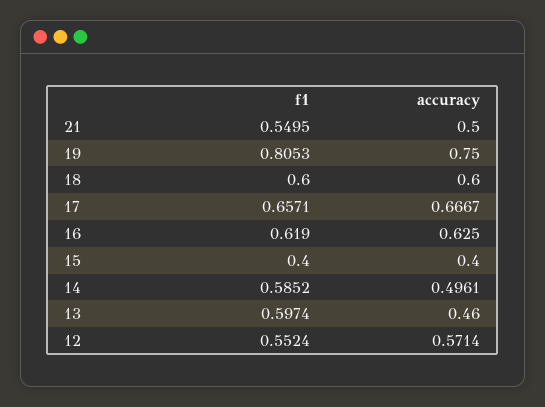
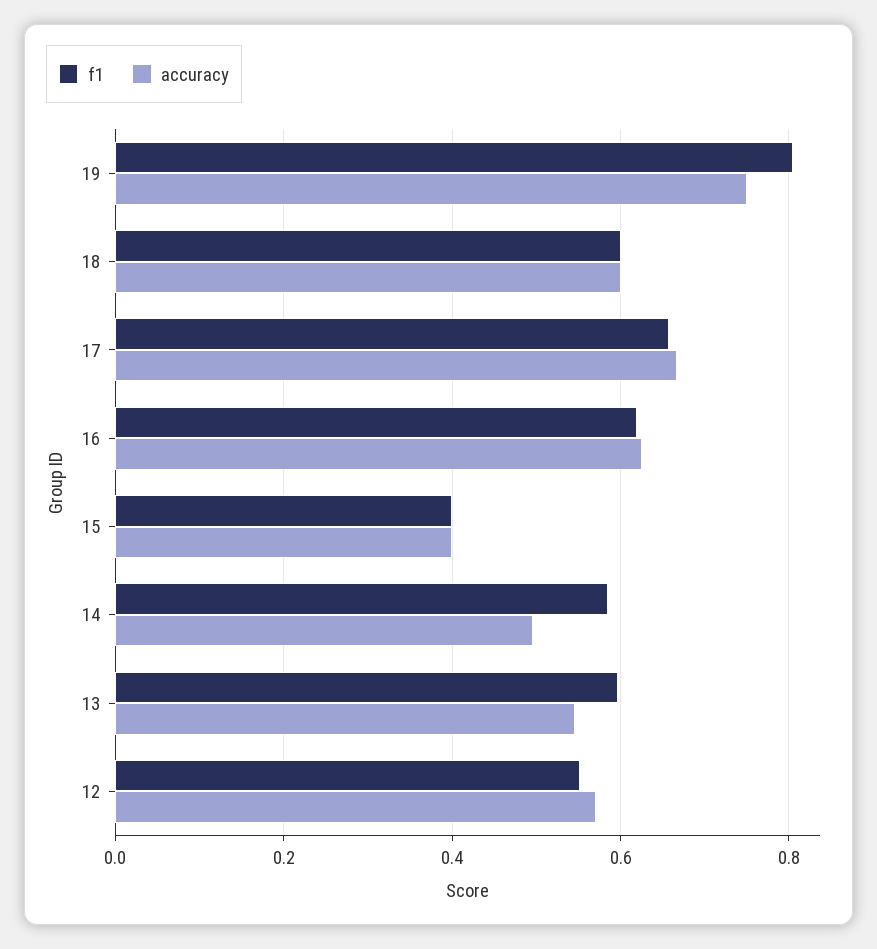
  {
    "f1": {
-     "21": 0.5495,
      "19": 0.8053,
      "18": 0.6,
      "17": 0.6571,
      "16": 0.619,
      "15": 0.4,
      "14": 0.5852,
      "13": 0.5974,
      "12": 0.5524
    },
    "accuracy": {
-     "21": 0.5,
      "19": 0.75,
      "18": 0.6,
      "17": 0.6667,
      "16": 0.625,
      "15": 0.4,
      "14": 0.4961,
-     "13": 0.46,
+     "13": 0.54,
      "12": 0.5714
    }
  }

